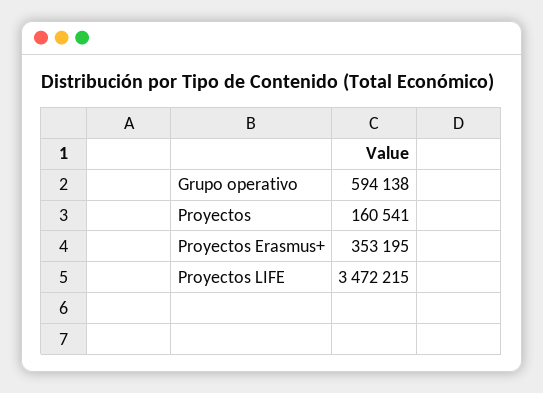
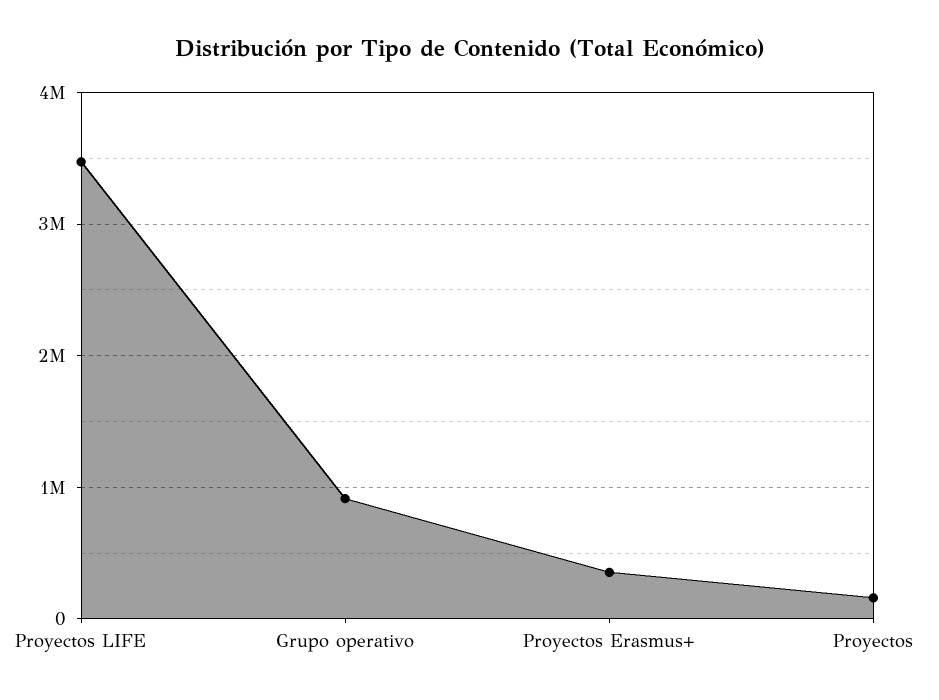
  {
-   "Grupo operativo": 594138,
+   "Grupo operativo": 900000,
    "Proyectos": 160541,
    "Proyectos Erasmus+": 353195,
    "Proyectos LIFE": 3472215
  }

